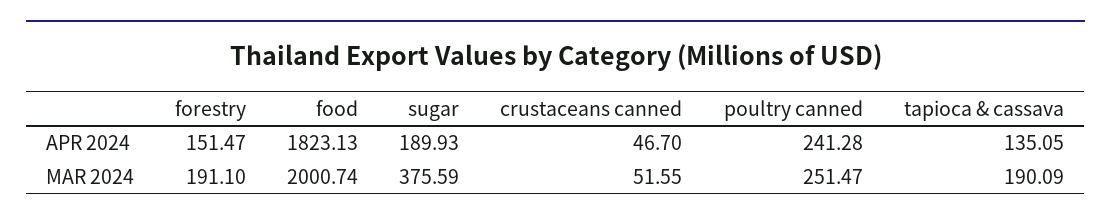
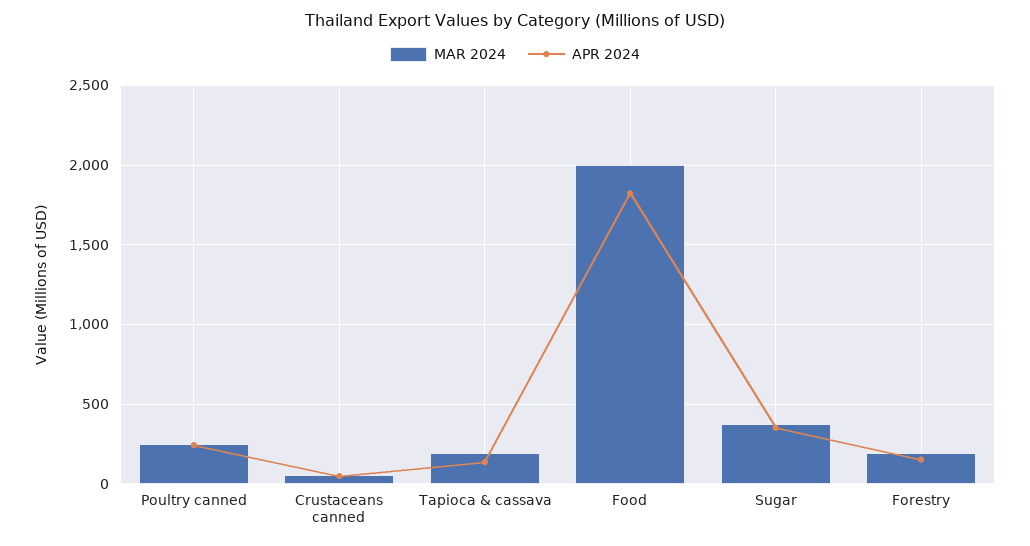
  {
    "APR 2024": {
      "forestry": 151.47,
      "food": 1823.13,
-     "sugar": 189.93,
+     "sugar": 350,
      "crustaceans canned": 46.7,
      "poultry canned": 241.28,
      "tapioca & cassava": 135.05
    },
    "MAR 2024": {
      "forestry": 191.1,
      "food": 2000.74,
      "sugar": 375.59,
      "crustaceans canned": 51.55,
      "poultry canned": 251.47,
      "tapioca & cassava": 190.09
    }
  }

